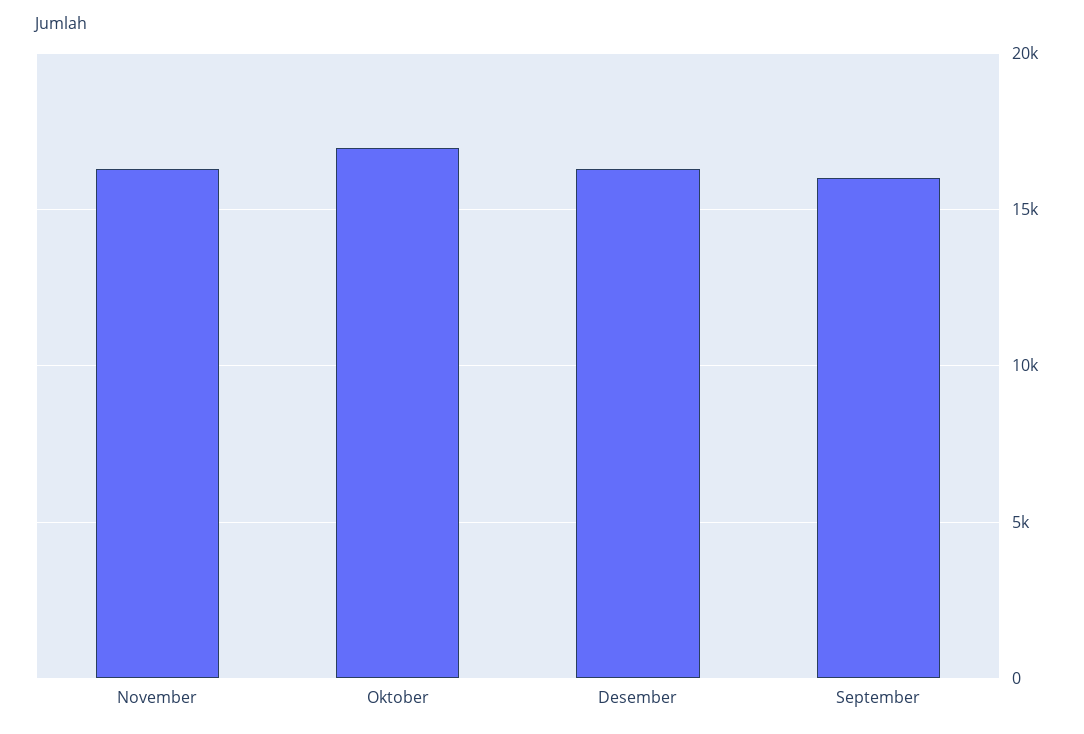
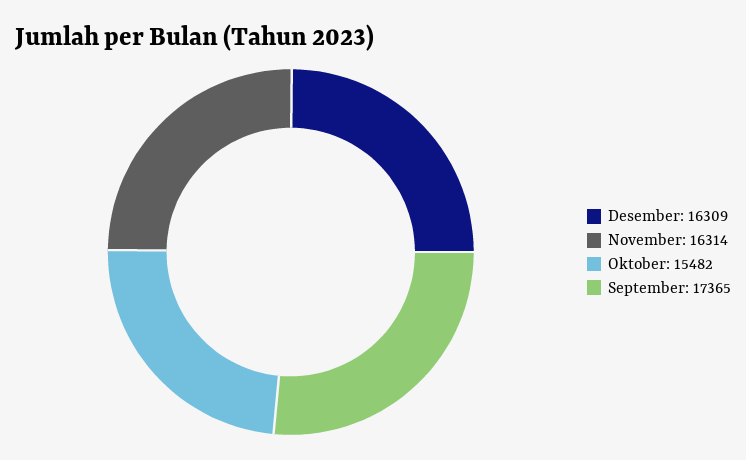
  {
    "November": 16314,
-   "Oktober": 17000,
+   "Oktober": 15482,
    "Desember": 16309,
-   "September": 16000
+   "September": 17365
  }

